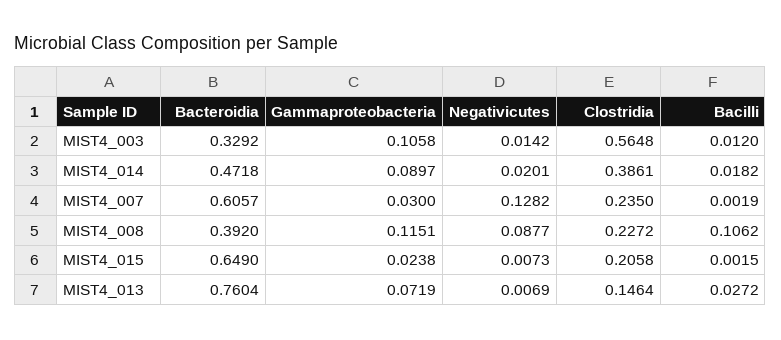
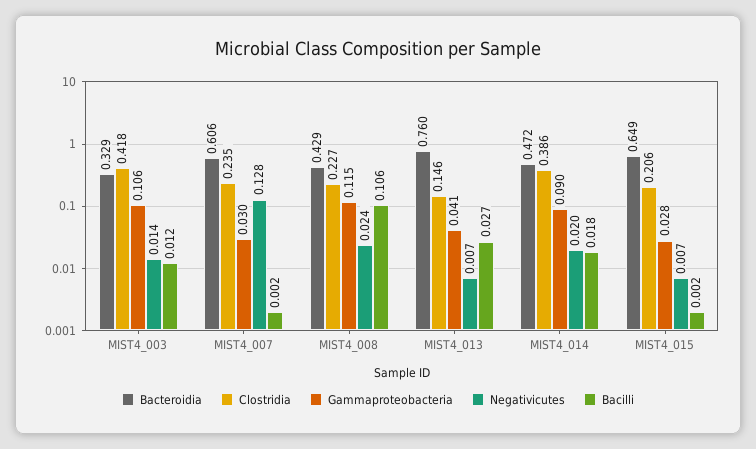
  {
    "Bacteroidia": {
      "MIST4_003": 0.3292,
      "MIST4_014": 0.4718,
      "MIST4_007": 0.6057,
-     "MIST4_008": 0.392,
+     "MIST4_008": 0.429,
      "MIST4_015": 0.649,
      "MIST4_013": 0.7604
    },
    "Gammaproteobacteria": {
      "MIST4_003": 0.1058,
      "MIST4_014": 0.0897,
      "MIST4_007": 0.03,
      "MIST4_008": 0.1151,
-     "MIST4_015": 0.0238,
+     "MIST4_015": 0.028,
-     "MIST4_013": 0.0719
+     "MIST4_013": 0.041
    },
    "Negativicutes": {
      "MIST4_003": 0.0142,
      "MIST4_014": 0.0201,
      "MIST4_007": 0.1282,
-     "MIST4_008": 0.0877,
+     "MIST4_008": 0.024,
      "MIST4_015": 0.0073,
      "MIST4_013": 0.0069
    },
    "Clostridia": {
-     "MIST4_003": 0.5648,
+     "MIST4_003": 0.418,
      "MIST4_014": 0.3861,
      "MIST4_007": 0.235,
      "MIST4_008": 0.2272,
      "MIST4_015": 0.2058,
      "MIST4_013": 0.1464
    },
    "Bacilli": {
      "MIST4_003": 0.012,
      "MIST4_014": 0.0182,
      "MIST4_007": 0.0019,
      "MIST4_008": 0.1062,
      "MIST4_015": 0.0015,
      "MIST4_013": 0.0272
    }
  }

